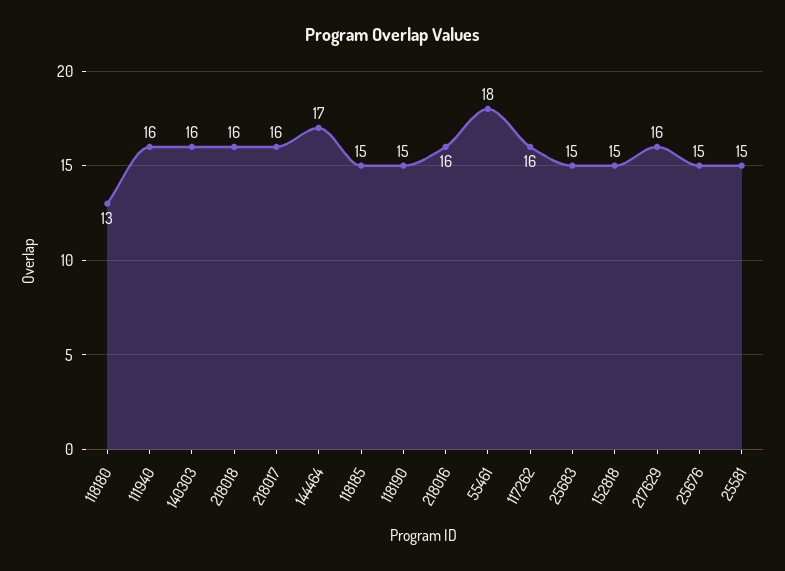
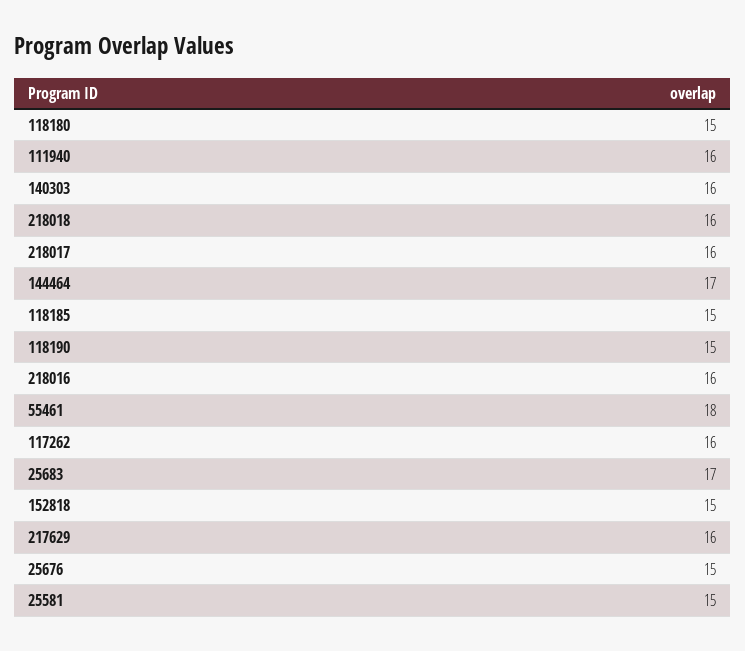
  {
-   "118180": 13,
+   "118180": 15,
    "111940": 16,
    "140303": 16,
    "218018": 16,
    "218017": 16,
    "144464": 17,
    "118185": 15,
    "118190": 15,
    "218016": 16,
    "55461": 18,
    "117262": 16,
-   "25683": 15,
+   "25683": 17,
    "152818": 15,
    "217629": 16,
    "25676": 15,
    "25581": 15
  }

